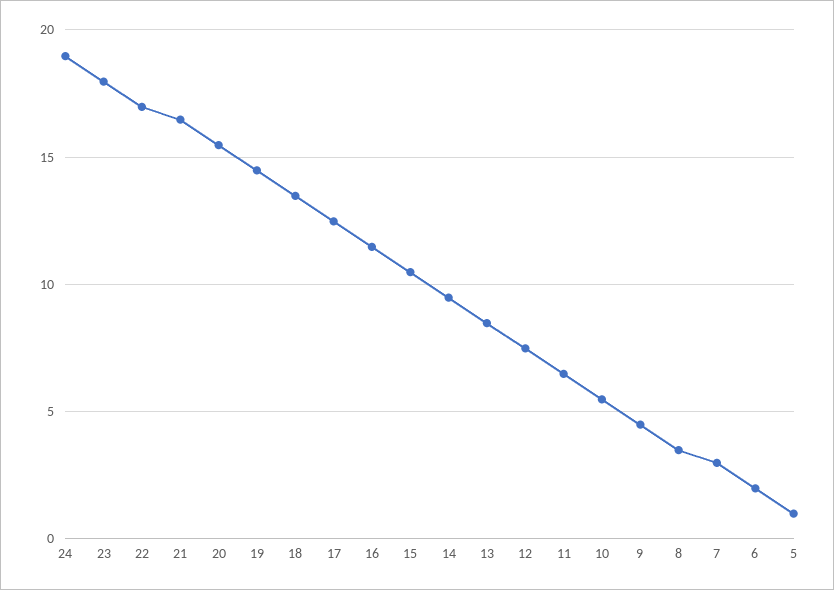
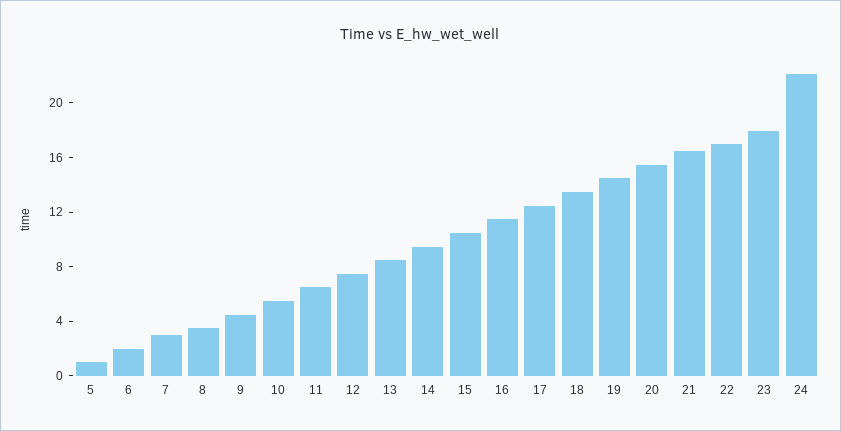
  {
-   "24": 19,
+   "24": 22,
    "23": 18,
    "22": 17,
    "21": 16.5,
    "20": 15.5,
    "19": 14.5,
    "18": 13.5,
    "17": 12.5,
    "16": 11.5,
    "15": 10.5,
    "14": 9.5,
    "13": 8.5,
    "12": 7.5,
    "11": 6.5,
    "10": 5.5,
    "9": 4.5,
    "8": 3.5,
    "7": 3,
    "6": 2,
    "5": 1
  }

